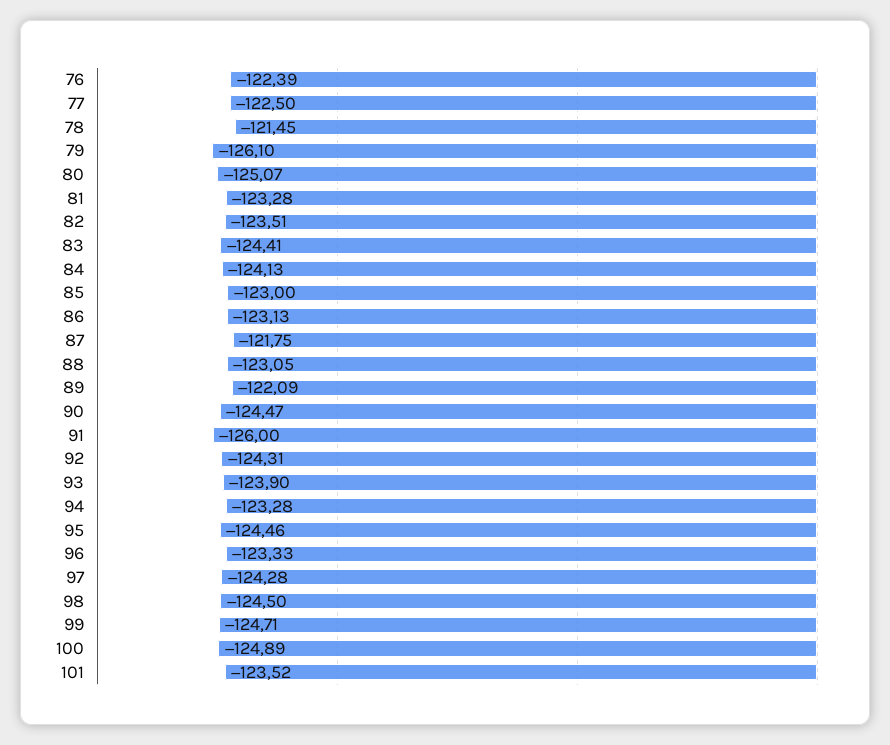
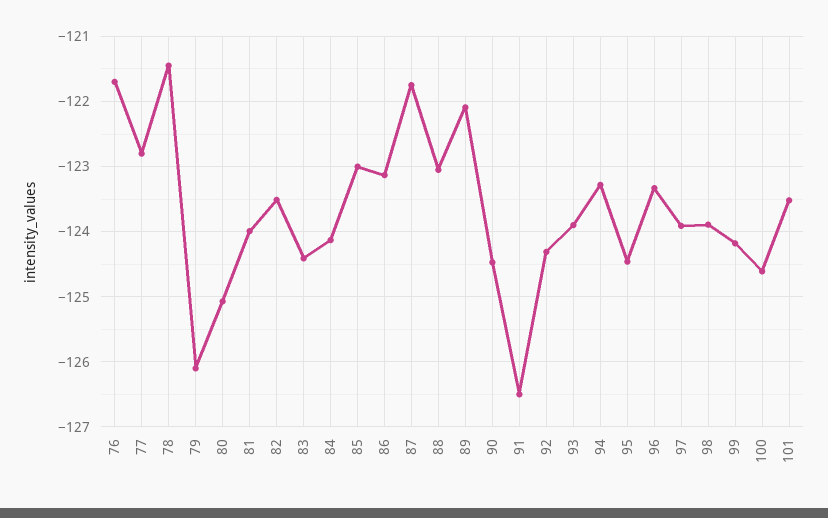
  {
-   "76": -122.39,
+   "76": -121.7,
-   "77": -122.5,
+   "77": -122.8,
    "78": -121.45,
    "79": -126.1,
    "80": -125.07,
-   "81": -123.28,
+   "81": -124,
    "82": -123.51,
    "83": -124.41,
    "84": -124.13,
    "85": -123,
    "86": -123.13,
    "87": -121.75,
    "88": -123.05,
    "89": -122.09,
    "90": -124.47,
-   "91": -126,
+   "91": -126.5,
    "92": -124.31,
    "93": -123.9,
    "94": -123.28,
    "95": -124.46,
    "96": -123.33,
-   "97": -124.28,
+   "97": -123.9,
-   "98": -124.5,
+   "98": -123.9,
-   "99": -124.71,
+   "99": -124.2,
-   "100": -124.89,
+   "100": -124.6,
    "101": -123.52
  }

